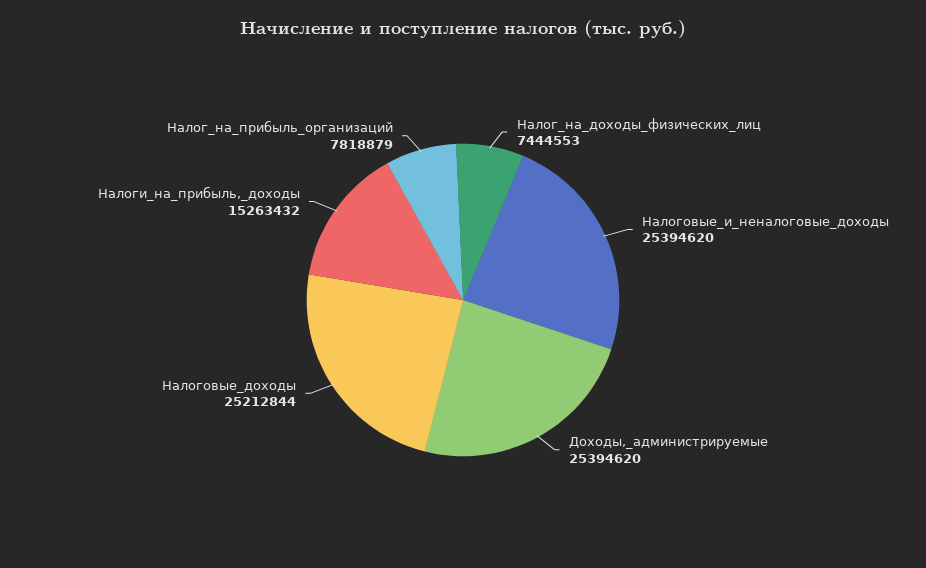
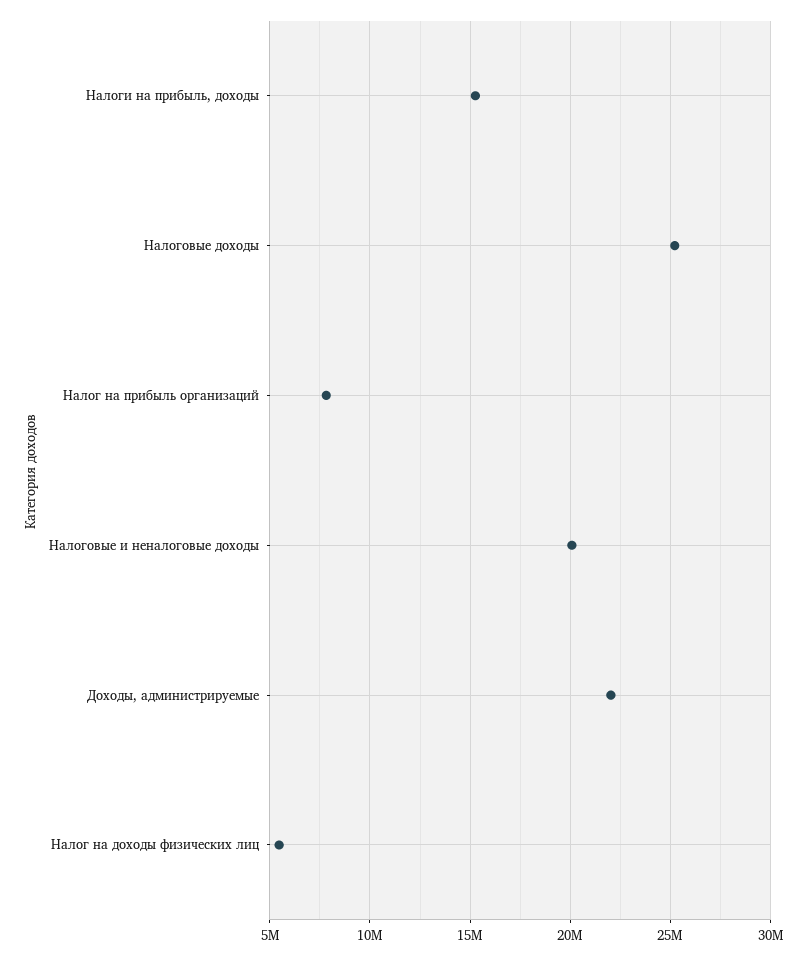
  {
-   "Налог_на_доходы_физических_лиц": 7444553,
+   "Налог_на_доходы_физических_лиц": 5500000,
-   "Налоговые_и_неналоговые_доходы": 25394620,
+   "Налоговые_и_неналоговые_доходы": 20000000,
-   "Доходы,_администрируемые": 25394620,
+   "Доходы,_администрируемые": 22000000,
    "Налоговые_доходы": 25212844,
    "Налоги_на_прибыль,_доходы": 15263432,
    "Налог_на_прибыль_организаций": 7818879
  }

